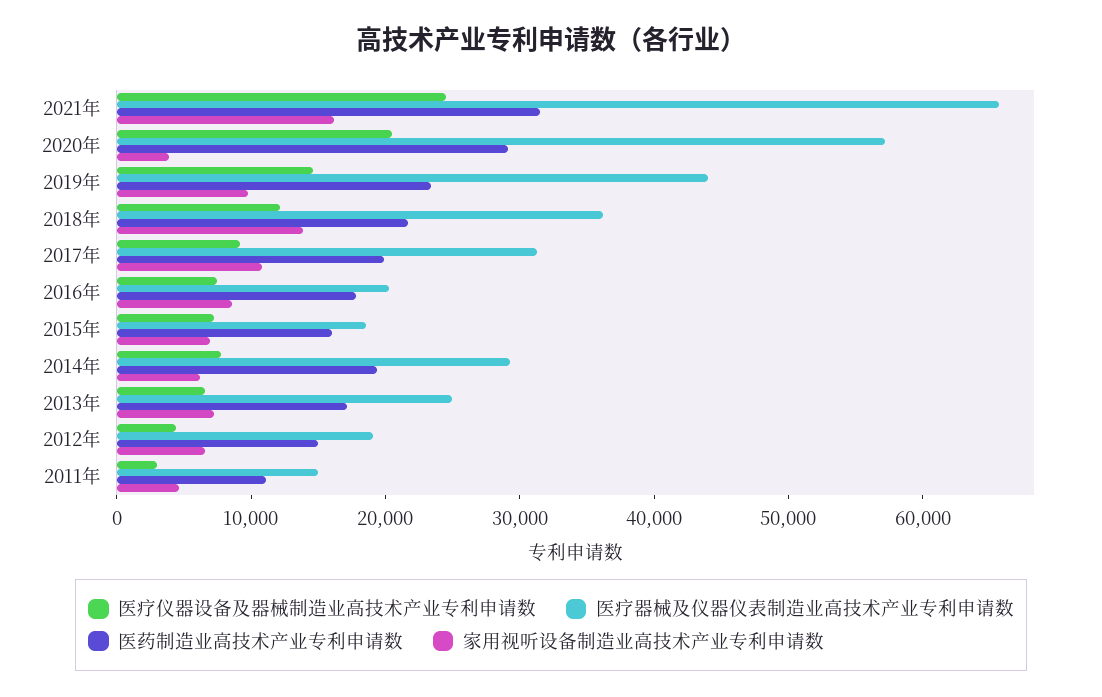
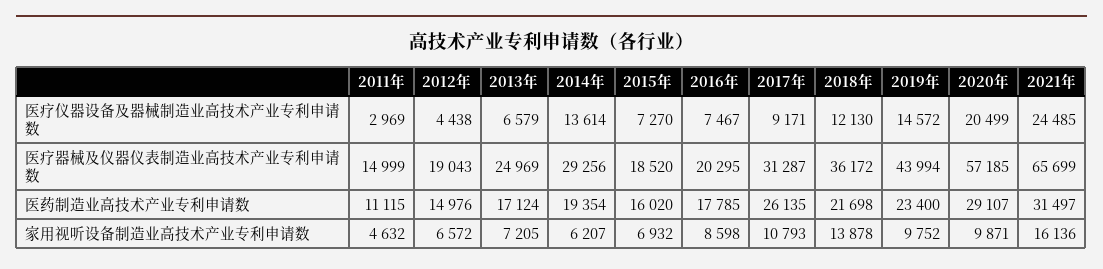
  {
    "医疗仪器设备及器械制造业高技术产业专利申请数": {
      "2021年": 24485,
      "2020年": 20499,
      "2019年": 14572,
      "2018年": 12130,
      "2017年": 9171,
      "2016年": 7467,
      "2015年": 7270,
-     "2014年": 8000,
+     "2014年": 13614,
      "2013年": 6579,
      "2012年": 4438,
      "2011年": 2969
    },
    "医疗器械及仪器仪表制造业高技术产业专利申请数": {
      "2021年": 65699,
      "2020年": 57185,
      "2019年": 43994,
      "2018年": 36172,
      "2017年": 31287,
      "2016年": 20295,
      "2015年": 18520,
      "2014年": 29256,
      "2013年": 24969,
      "2012年": 19043,
      "2011年": 14999
    },
    "医药制造业高技术产业专利申请数": {
      "2021年": 31497,
      "2020年": 29107,
      "2019年": 23400,
      "2018年": 21698,
-     "2017年": 20000,
+     "2017年": 26135,
      "2016年": 17785,
      "2015年": 16020,
      "2014年": 19354,
      "2013年": 17124,
      "2012年": 14976,
      "2011年": 11115
    },
    "家用视听设备制造业高技术产业专利申请数": {
      "2021年": 16136,
-     "2020年": 4000,
+     "2020年": 9871,
      "2019年": 9752,
      "2018年": 13878,
      "2017年": 10793,
      "2016年": 8598,
      "2015年": 6932,
      "2014年": 6207,
      "2013年": 7205,
      "2012年": 6572,
      "2011年": 4632
    }
  }

